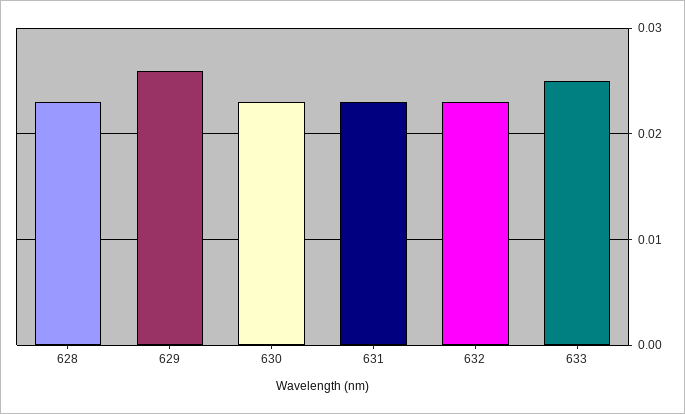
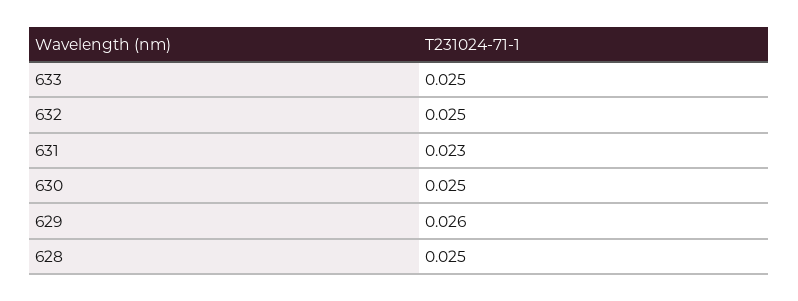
  {
-   "628": 0.023,
+   "628": 0.025,
    "629": 0.026,
-   "630": 0.023,
+   "630": 0.025,
    "631": 0.023,
-   "632": 0.023,
+   "632": 0.025,
    "633": 0.025
  }

